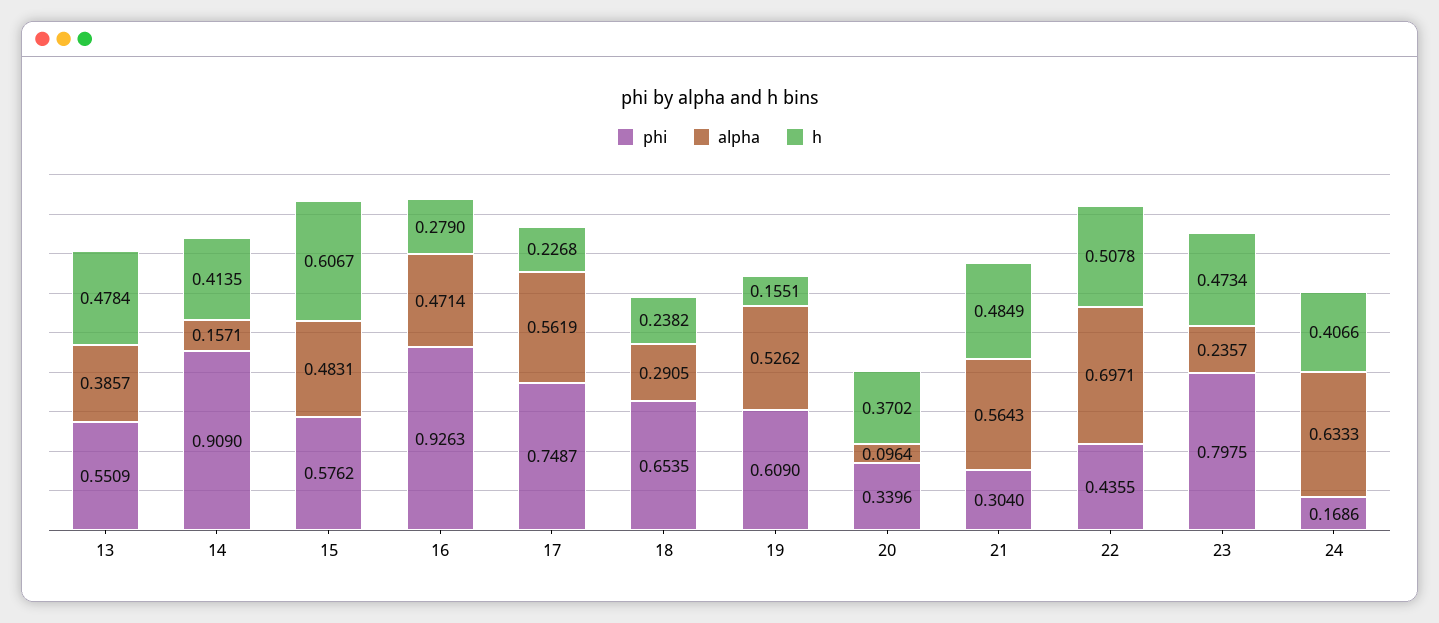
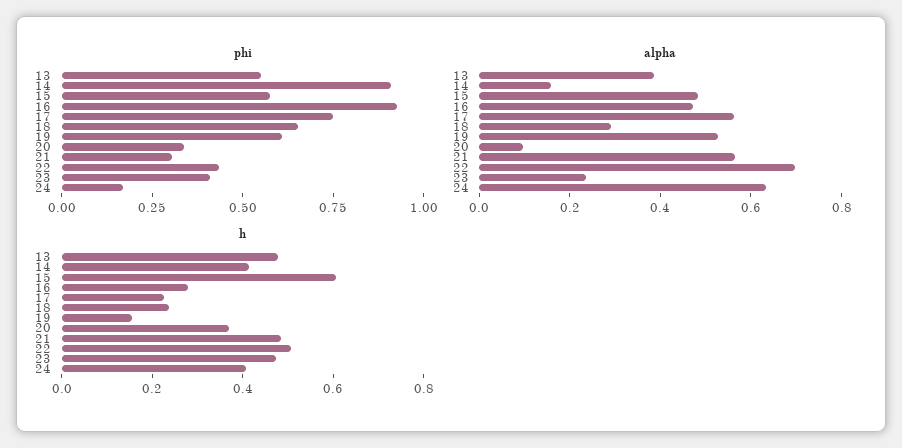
  {
    "phi": {
      "13": 0.5509,
      "14": 0.909,
      "15": 0.5762,
      "16": 0.9263,
      "17": 0.7487,
      "18": 0.6535,
      "19": 0.609,
      "20": 0.3396,
      "21": 0.304,
      "22": 0.4355,
-     "23": 0.7975,
+     "23": 0.4,
      "24": 0.1686
    },
    "alpha": {
      "13": 0.3857,
      "14": 0.1571,
      "15": 0.4831,
      "16": 0.4714,
      "17": 0.5619,
      "18": 0.2905,
      "19": 0.5262,
      "20": 0.0964,
      "21": 0.5643,
      "22": 0.6971,
      "23": 0.2357,
      "24": 0.6333
    },
    "h": {
      "13": 0.4784,
      "14": 0.4135,
      "15": 0.6067,
      "16": 0.279,
      "17": 0.2268,
      "18": 0.2382,
      "19": 0.1551,
      "20": 0.3702,
      "21": 0.4849,
      "22": 0.5078,
      "23": 0.4734,
      "24": 0.4066
    }
  }

